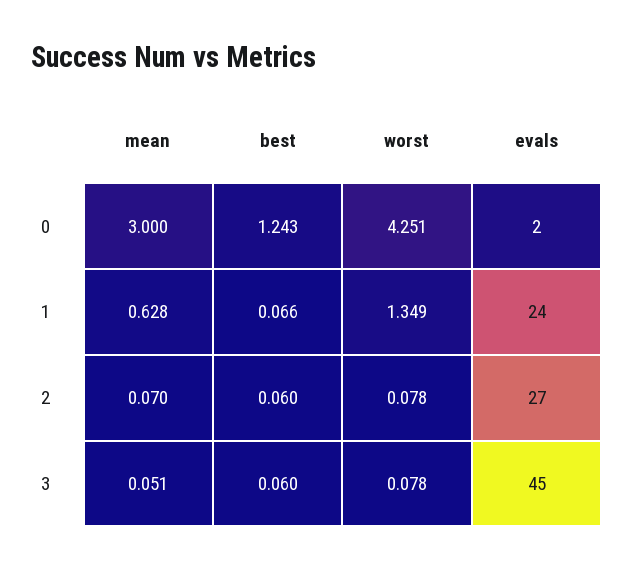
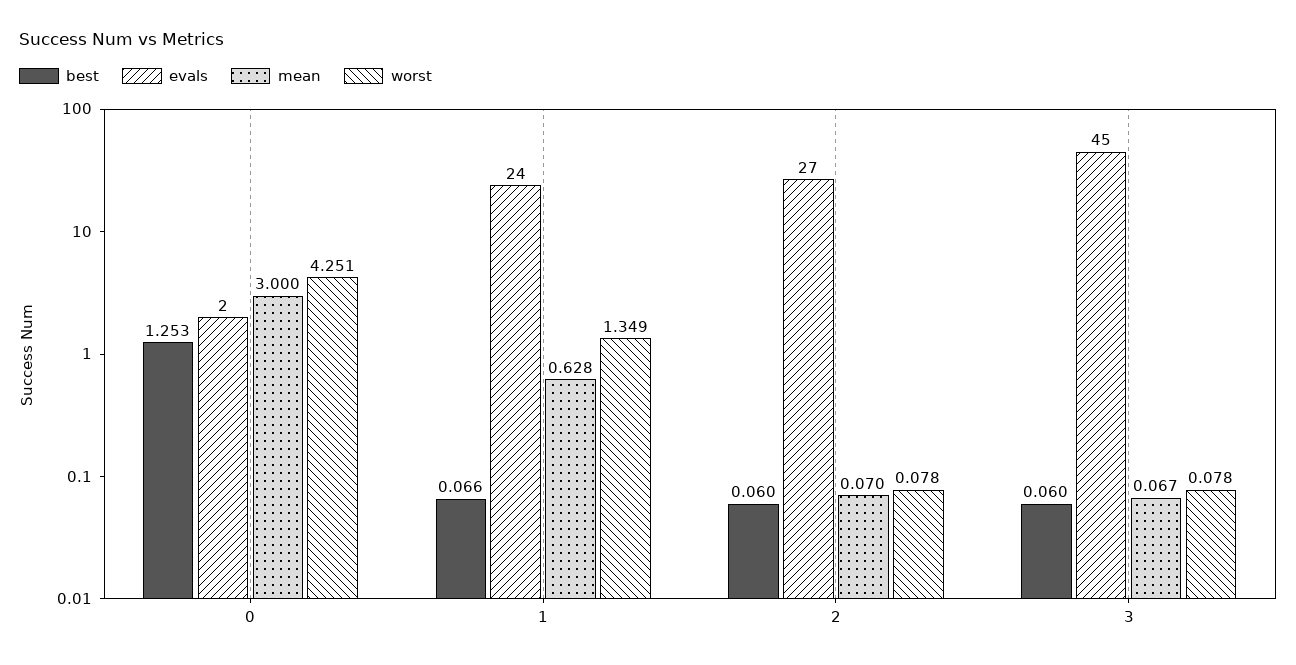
  {
    "mean": {
      "0": 3,
      "1": 0.628,
      "2": 0.07,
-     "3": 0.051
+     "3": 0.067
    },
    "best": {
-     "0": 1.243,
+     "0": 1.253,
      "1": 0.066,
      "2": 0.06,
      "3": 0.06
    },
    "worst": {
      "0": 4.251,
      "1": 1.349,
      "2": 0.078,
      "3": 0.078
    },
    "evals": {
      "0": 2,
      "1": 24,
      "2": 27,
      "3": 45
    }
  }

